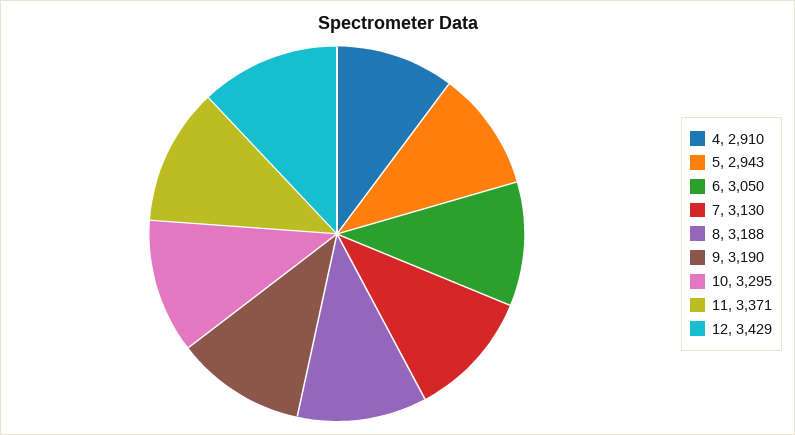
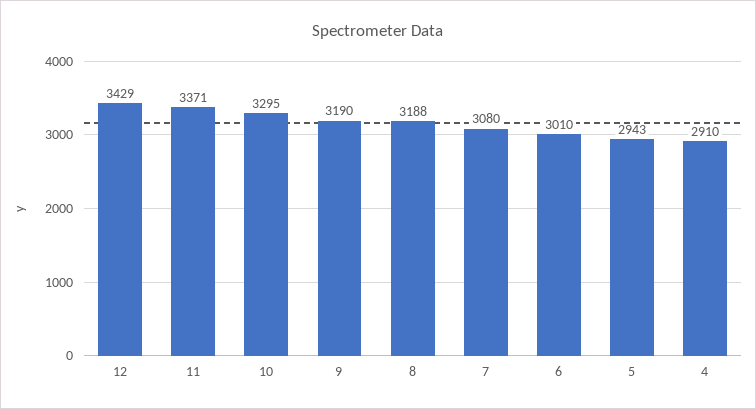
  {
    "4": 2910,
    "5": 2943,
-   "6": 3050,
+   "6": 3010,
-   "7": 3130,
+   "7": 3080,
    "8": 3188,
    "9": 3190,
    "10": 3295,
    "11": 3371,
    "12": 3429
  }

